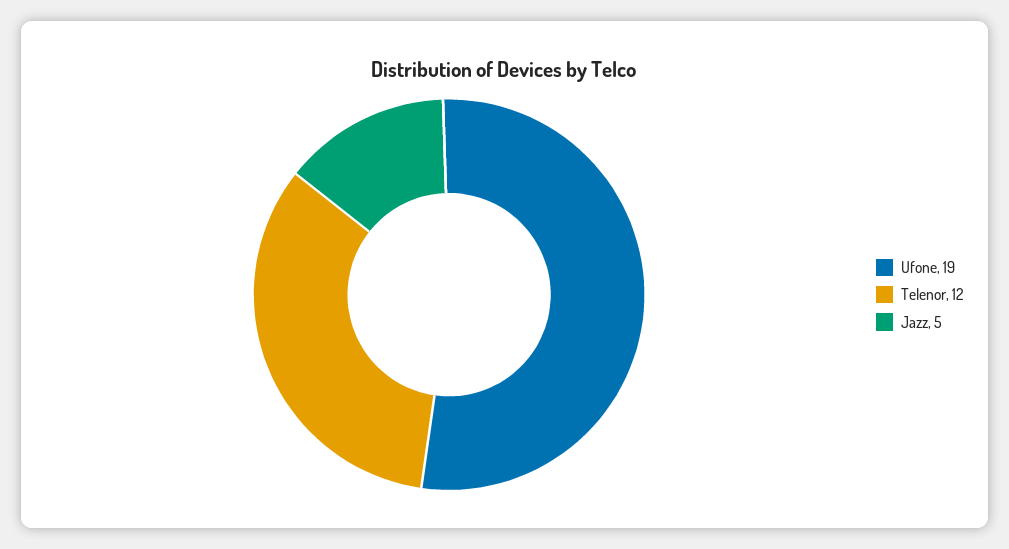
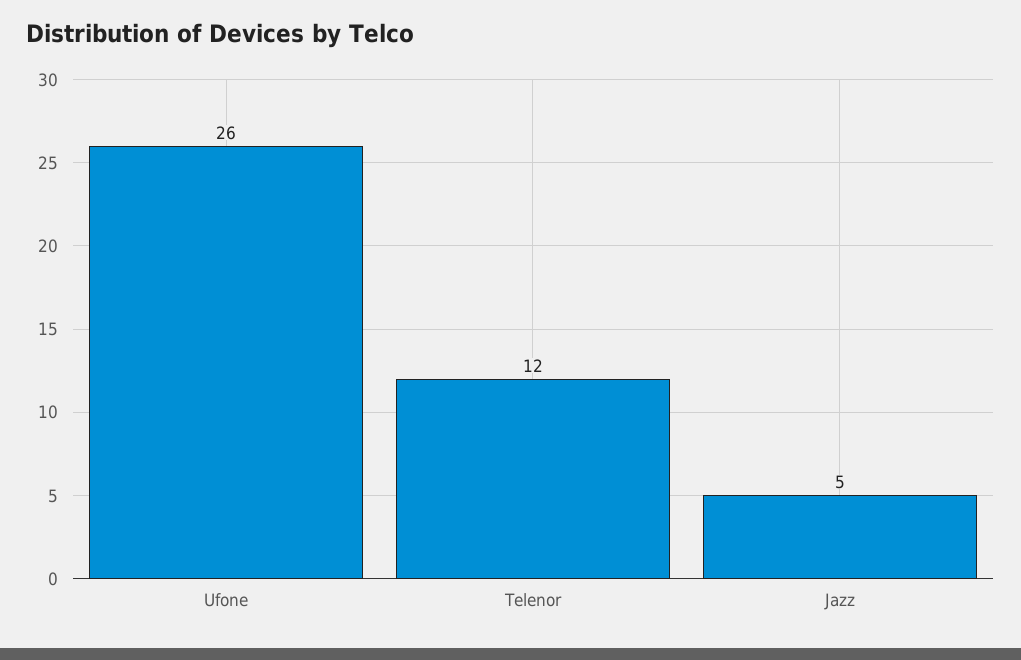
  {
-   "Ufone": 19,
+   "Ufone": 26,
    "Telenor": 12,
    "Jazz": 5
  }

